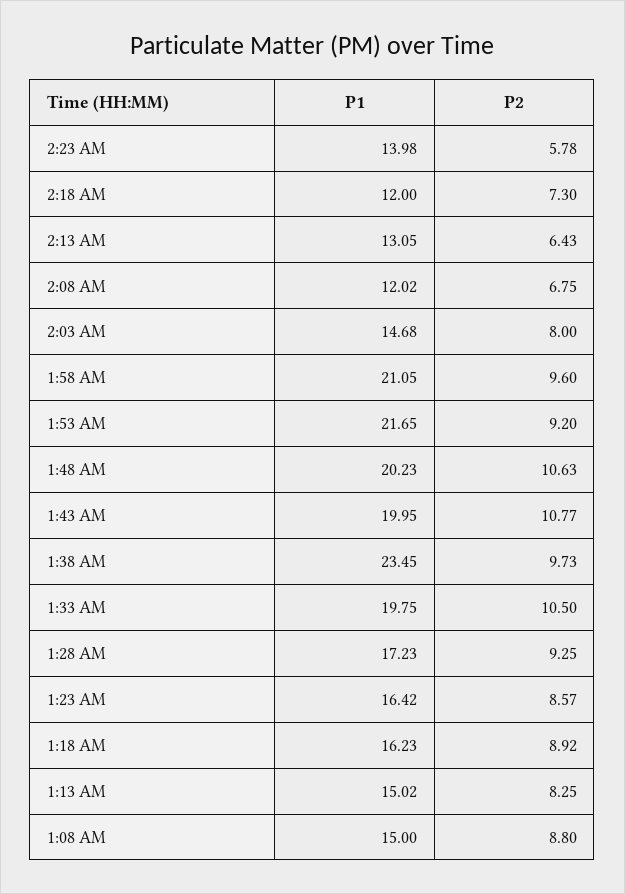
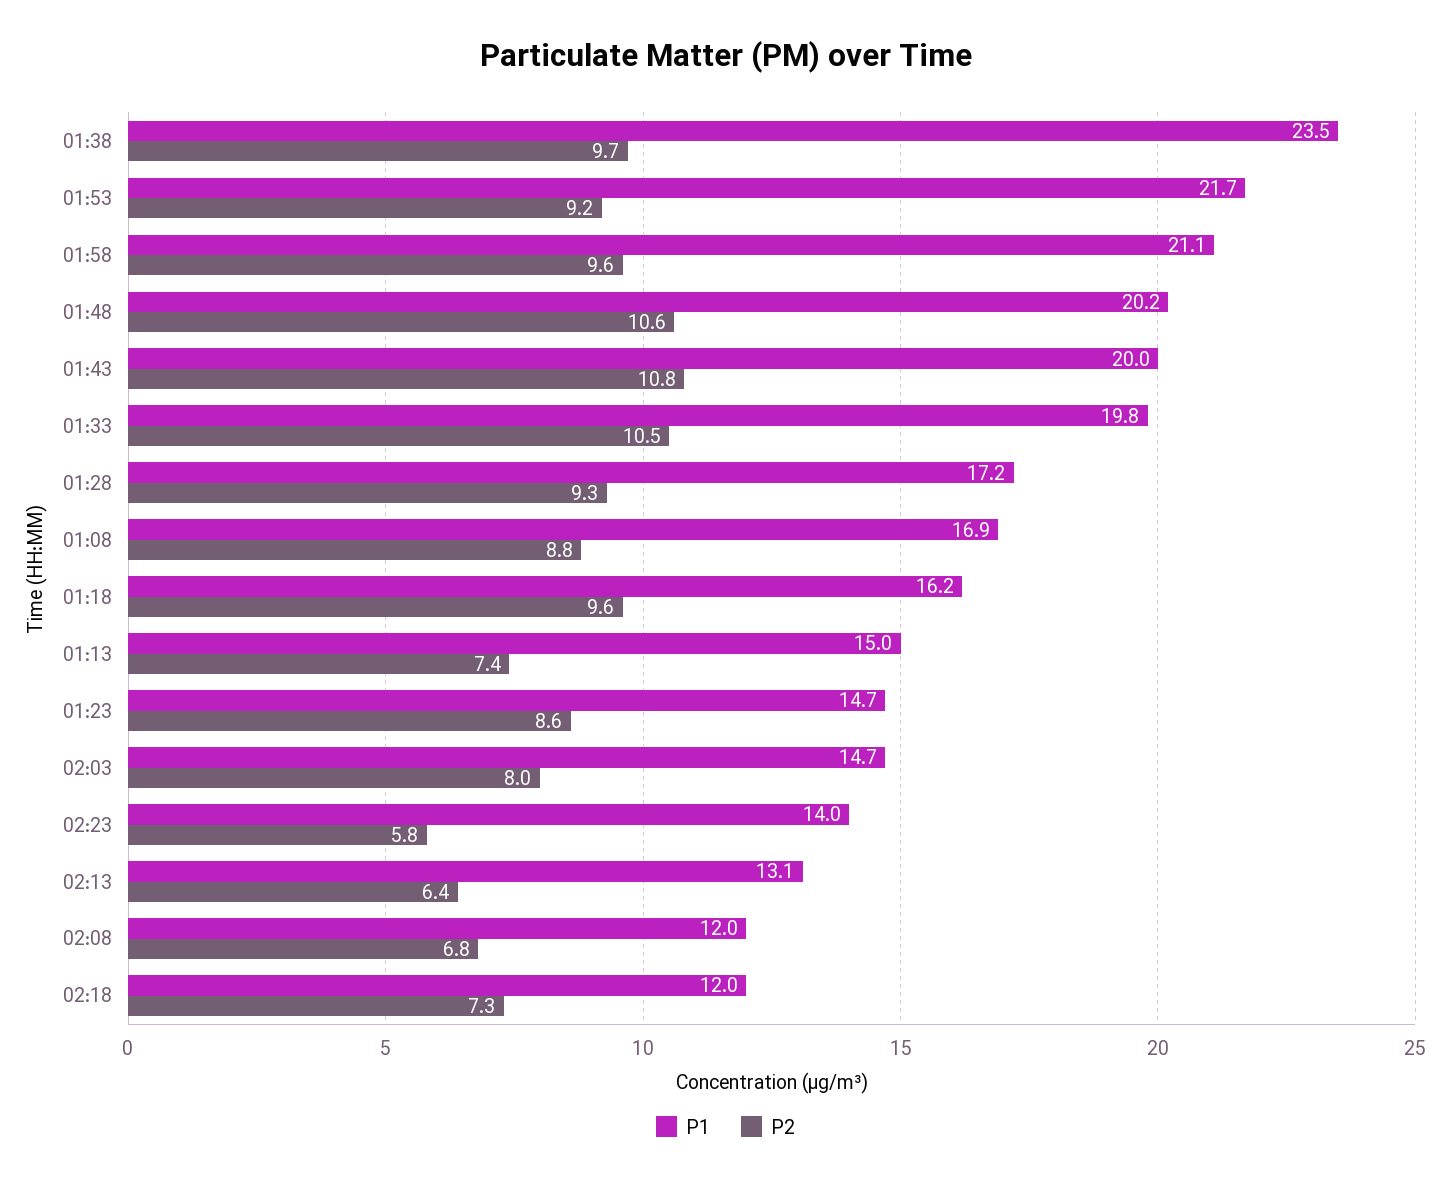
  {
    "P1": {
      "2:23 AM": 13.98,
      "2:18 AM": 12,
      "2:13 AM": 13.05,
      "2:08 AM": 12.02,
      "2:03 AM": 14.68,
      "1:58 AM": 21.05,
      "1:53 AM": 21.65,
      "1:48 AM": 20.23,
      "1:43 AM": 19.95,
      "1:38 AM": 23.45,
      "1:33 AM": 19.75,
      "1:28 AM": 17.23,
-     "1:23 AM": 16.42,
+     "1:23 AM": 14.7,
      "1:18 AM": 16.23,
      "1:13 AM": 15.02,
-     "1:08 AM": 15
+     "1:08 AM": 16.9
    },
    "P2": {
      "2:23 AM": 5.78,
      "2:18 AM": 7.3,
      "2:13 AM": 6.43,
      "2:08 AM": 6.75,
      "2:03 AM": 8,
      "1:58 AM": 9.6,
      "1:53 AM": 9.2,
      "1:48 AM": 10.63,
      "1:43 AM": 10.77,
      "1:38 AM": 9.73,
      "1:33 AM": 10.5,
      "1:28 AM": 9.25,
      "1:23 AM": 8.57,
-     "1:18 AM": 8.92,
+     "1:18 AM": 9.6,
-     "1:13 AM": 8.25,
+     "1:13 AM": 7.4,
      "1:08 AM": 8.8
    }
  }

